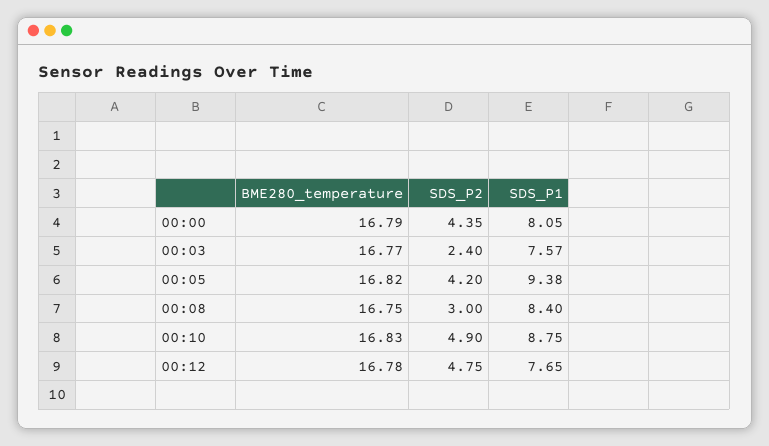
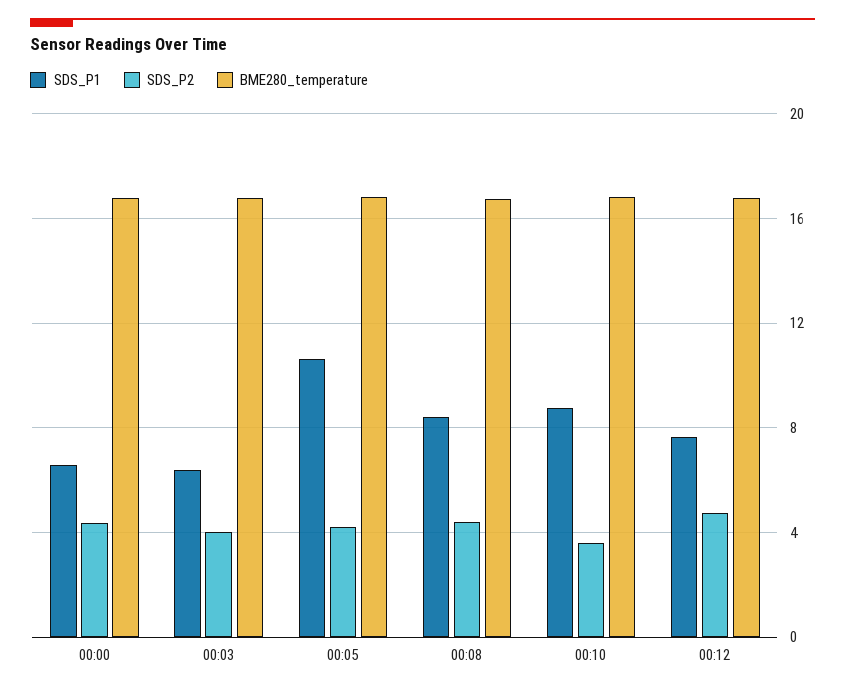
  {
    "BME280_temperature": {
      "00:00": 16.79,
      "00:03": 16.77,
      "00:05": 16.82,
      "00:08": 16.75,
      "00:10": 16.83,
      "00:12": 16.78
    },
    "SDS_P2": {
      "00:00": 4.35,
-     "00:03": 2.4,
+     "00:03": 4,
      "00:05": 4.2,
-     "00:08": 3,
+     "00:08": 4.5,
-     "00:10": 4.9,
+     "00:10": 3.5,
      "00:12": 4.75
    },
    "SDS_P1": {
-     "00:00": 8.05,
+     "00:00": 6.5,
-     "00:03": 7.57,
+     "00:03": 6.5,
-     "00:05": 9.38,
+     "00:05": 10.5,
      "00:08": 8.4,
      "00:10": 8.75,
      "00:12": 7.65
    }
  }

